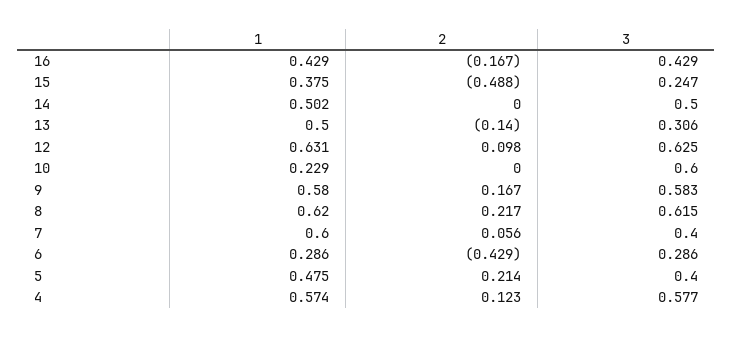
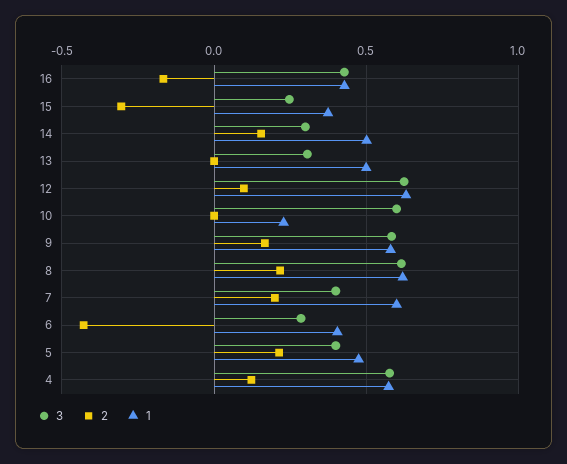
  {
    "1": {
      "16": 0.429,
      "15": 0.375,
      "14": 0.502,
      "13": 0.5,
      "12": 0.631,
      "10": 0.229,
      "9": 0.58,
      "8": 0.62,
      "7": 0.6,
-     "6": 0.286,
+     "6": 0.4,
      "5": 0.475,
      "4": 0.574
    },
    "2": {
      "16": -0.167,
-     "15": -0.488,
+     "15": -0.3,
-     "14": 0,
+     "14": 0.15,
-     "13": -0.14,
+     "13": 0,
      "12": 0.098,
      "10": 0,
      "9": 0.167,
      "8": 0.217,
-     "7": 0.056,
+     "7": 0.2,
      "6": -0.429,
      "5": 0.214,
      "4": 0.123
    },
    "3": {
      "16": 0.429,
      "15": 0.247,
-     "14": 0.5,
+     "14": 0.3,
      "13": 0.306,
      "12": 0.625,
      "10": 0.6,
      "9": 0.583,
      "8": 0.615,
      "7": 0.4,
      "6": 0.286,
      "5": 0.4,
      "4": 0.577
    }
  }

